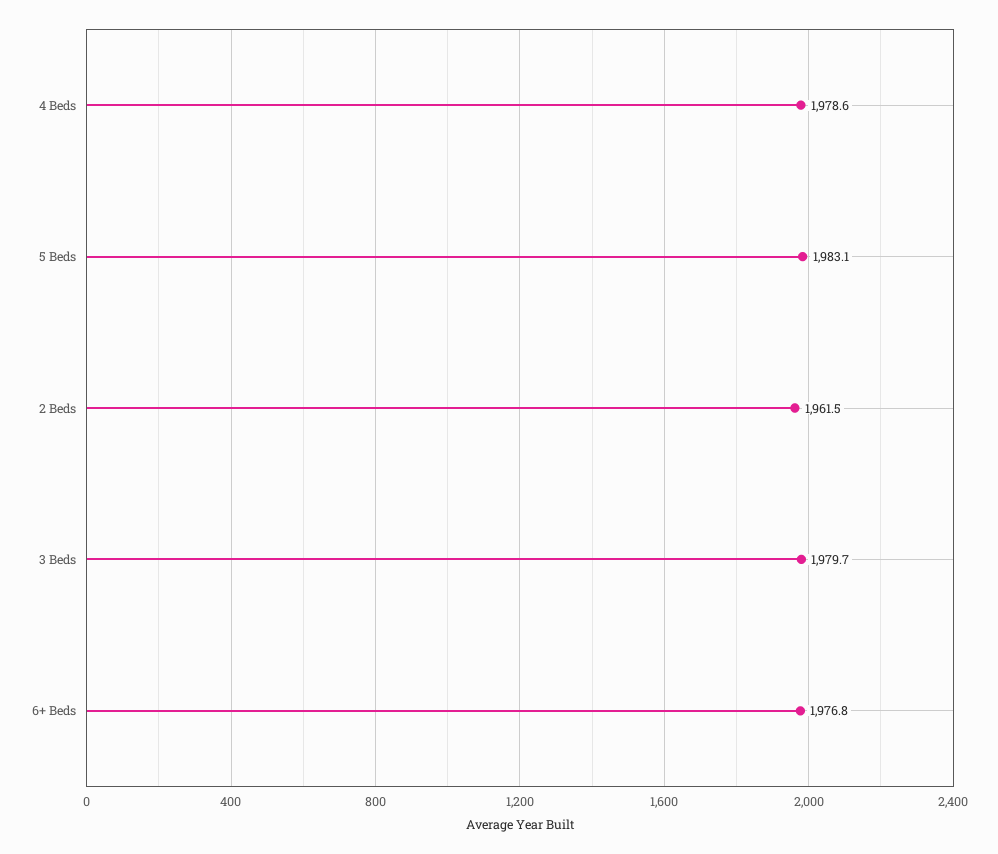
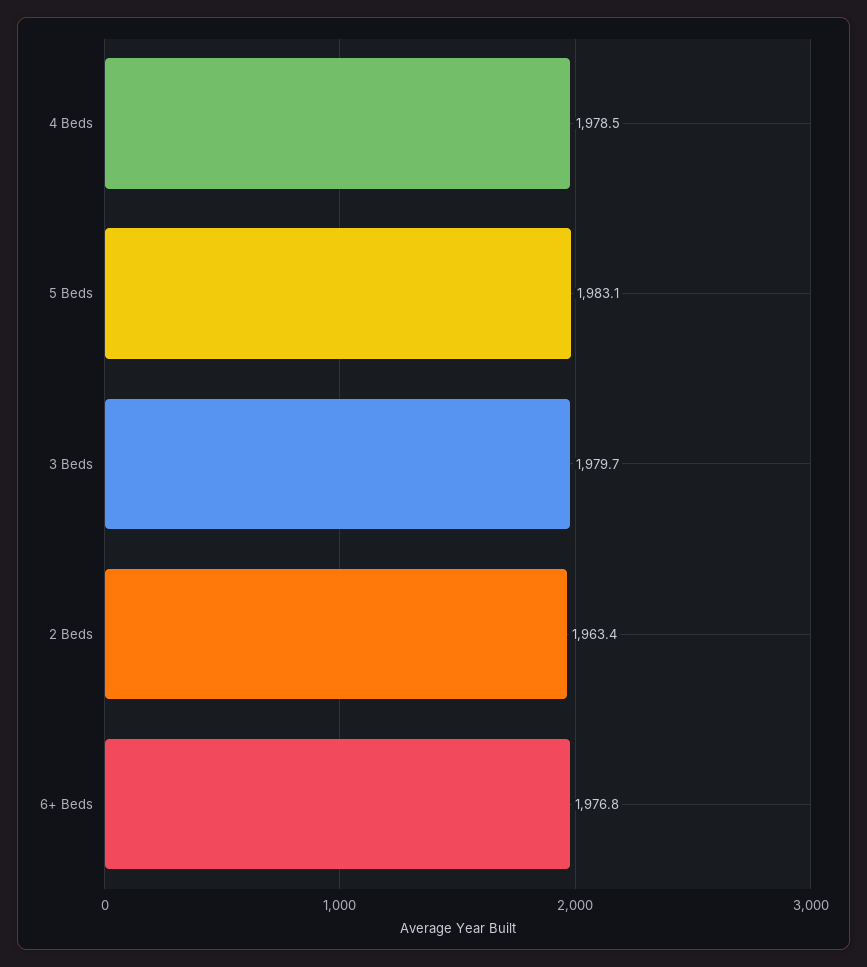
  {
-   "4 Beds": 1978.6,
+   "4 Beds": 1978.5,
    "5 Beds": 1983.1,
-   "2 Beds": 1961.5,
+   "2 Beds": 1963.4,
    "3 Beds": 1979.7,
    "6+ Beds": 1976.8
  }

